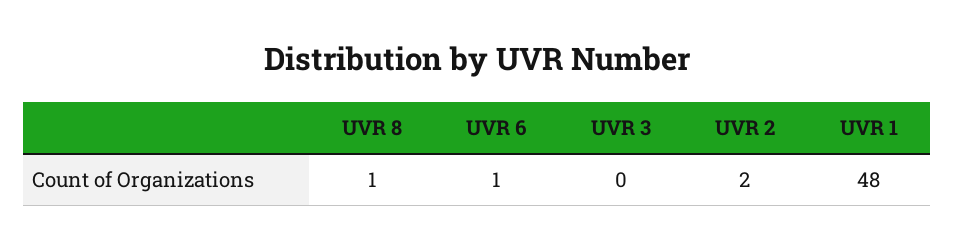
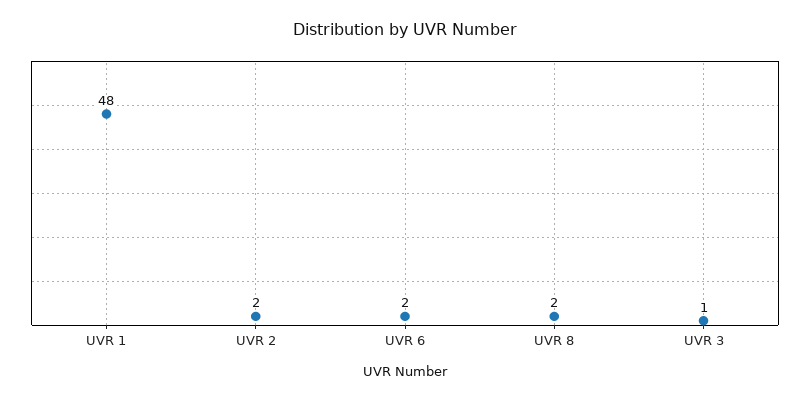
  {
-   "UVR 8": 1,
+   "UVR 8": 2,
-   "UVR 6": 1,
+   "UVR 6": 2,
-   "UVR 3": 0,
+   "UVR 3": 1,
    "UVR 2": 2,
    "UVR 1": 48
  }

